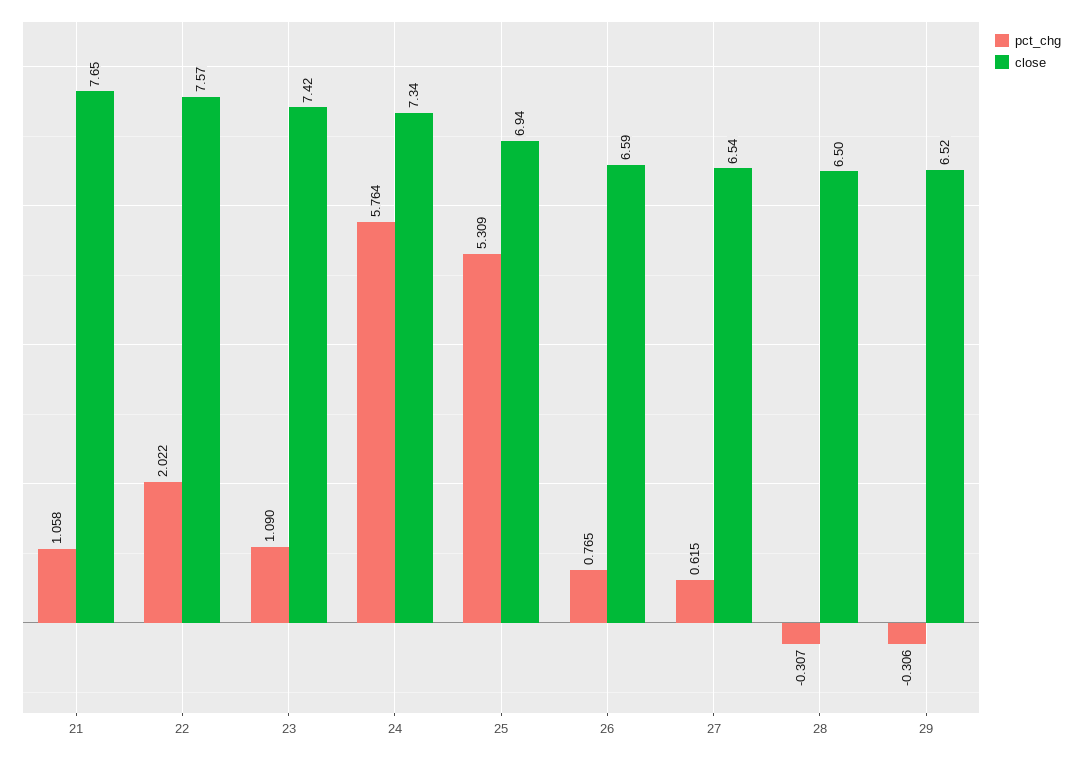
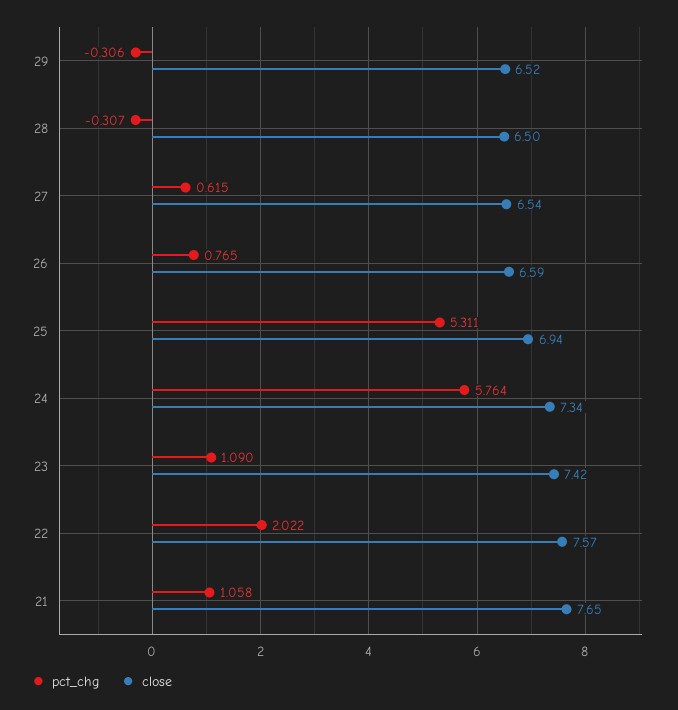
  {
    "pct_chg": {
      "21": 1.058,
      "22": 2.022,
      "23": 1.09,
      "24": 5.764,
-     "25": 5.309,
+     "25": 5.311,
      "26": 0.765,
      "27": 0.615,
      "28": -0.307,
      "29": -0.306
    },
    "close": {
      "21": 7.65,
      "22": 7.57,
      "23": 7.42,
      "24": 7.34,
      "25": 6.94,
      "26": 6.59,
      "27": 6.54,
      "28": 6.5,
      "29": 6.52
    }
  }

